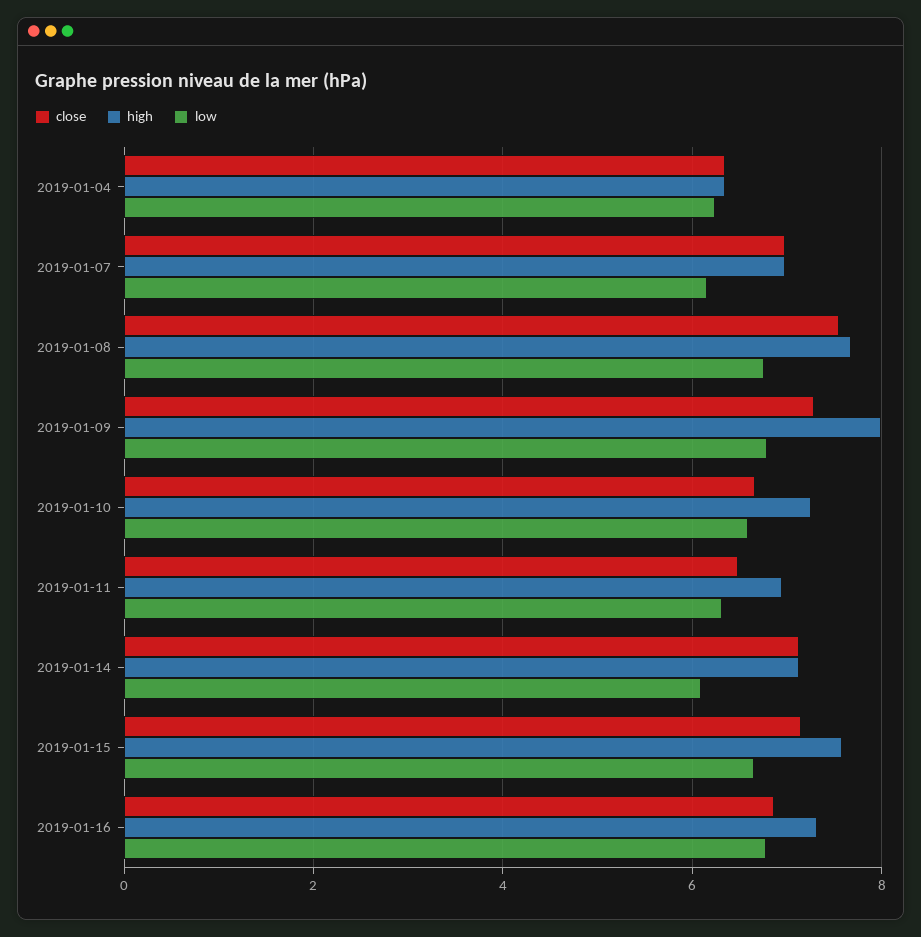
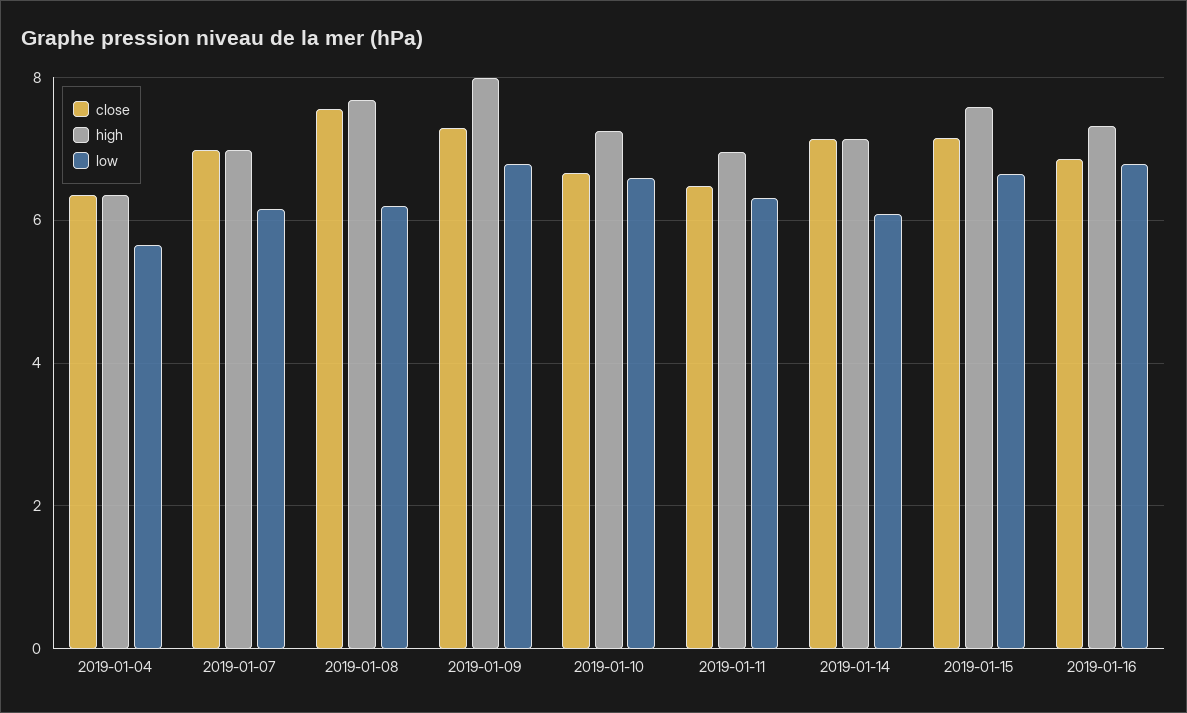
  {
    "close": {
      "2019-01-04": 6.4,
      "2019-01-07": 7,
      "2019-01-08": 7.6,
      "2019-01-09": 7.2,
      "2019-01-10": 6.6,
      "2019-01-11": 6.4,
      "2019-01-14": 7.2,
      "2019-01-15": 7.2,
      "2019-01-16": 6.8
    },
    "high": {
      "2019-01-04": 6.4,
      "2019-01-07": 7,
      "2019-01-08": 7.6,
      "2019-01-09": 8,
      "2019-01-10": 7.2,
      "2019-01-11": 7,
      "2019-01-14": 7.2,
      "2019-01-15": 7.6,
      "2019-01-16": 7.4
    },
    "low": {
-     "2019-01-04": 6.2,
+     "2019-01-04": 5.6,
      "2019-01-07": 6.2,
-     "2019-01-08": 6.8,
+     "2019-01-08": 6.2,
      "2019-01-09": 6.8,
      "2019-01-10": 6.6,
      "2019-01-11": 6.4,
      "2019-01-14": 6,
      "2019-01-15": 6.6,
      "2019-01-16": 6.8
    }
  }

